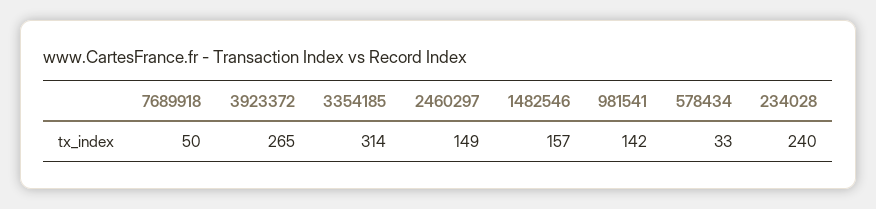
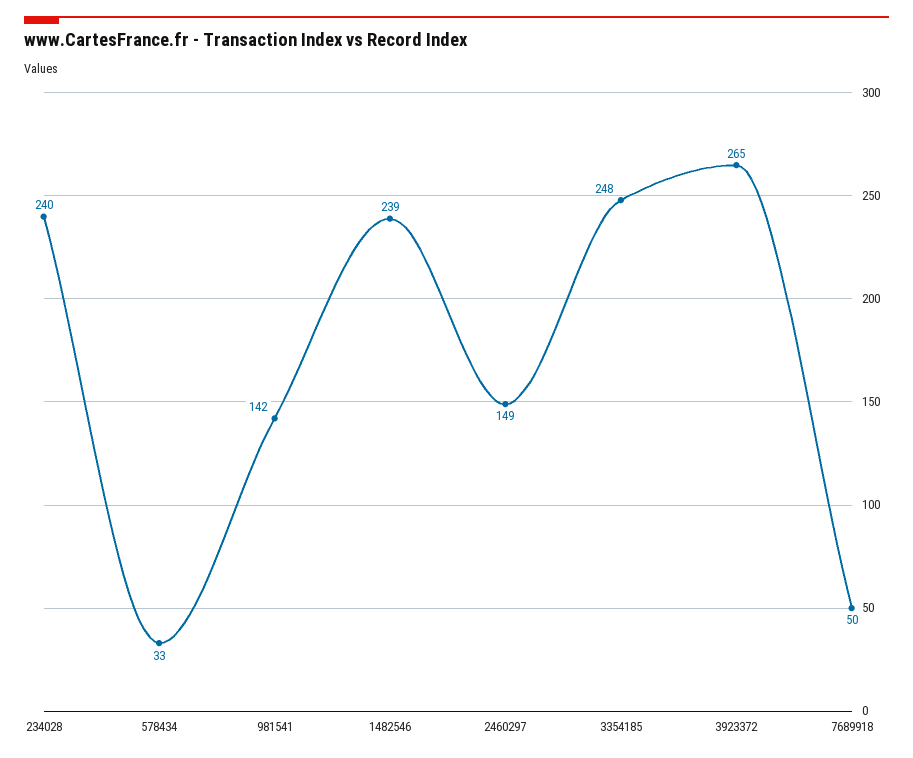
  {
    "7689918": 50,
    "3923372": 265,
-   "3354185": 314,
+   "3354185": 248,
    "2460297": 149,
-   "1482546": 157,
+   "1482546": 239,
    "981541": 142,
    "578434": 33,
    "234028": 240
  }

